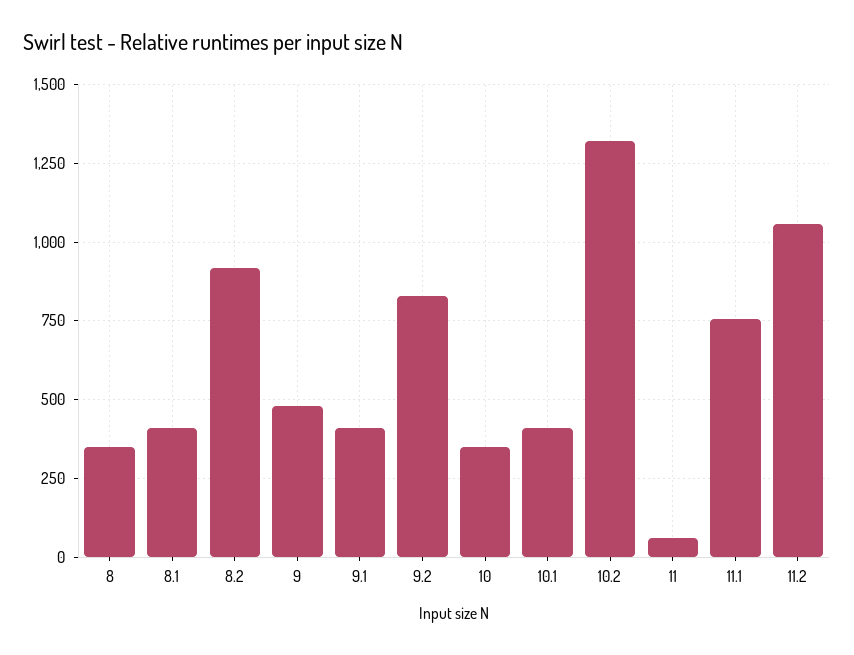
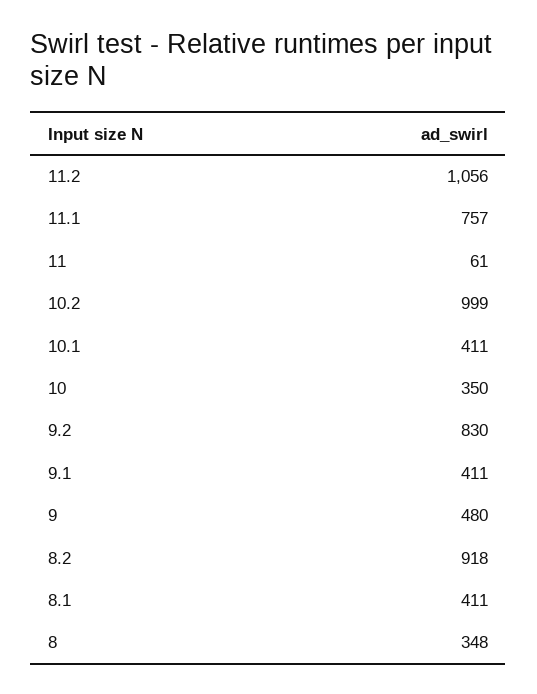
  {
    "8": 348,
    "8.1": 411,
    "8.2": 918,
    "9": 480,
    "9.1": 411,
    "9.2": 830,
    "10": 350,
    "10.1": 411,
-   "10.2": 1325,
+   "10.2": 999,
    "11": 61,
    "11.1": 757,
    "11.2": 1056
  }

